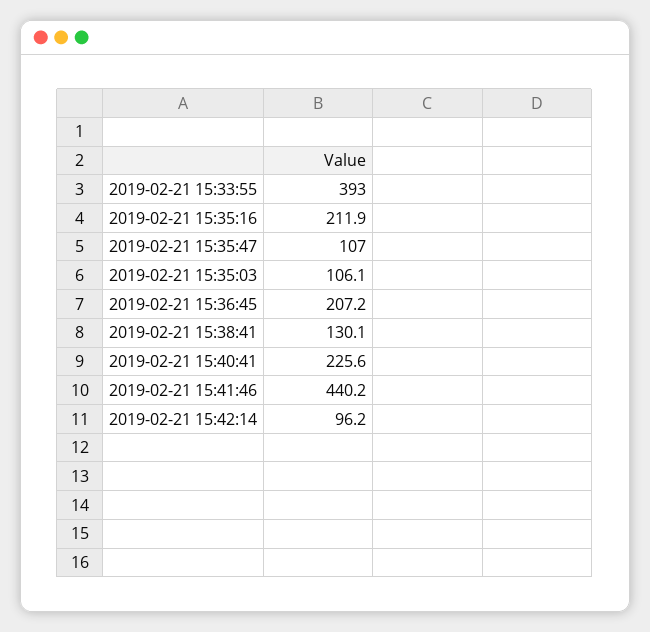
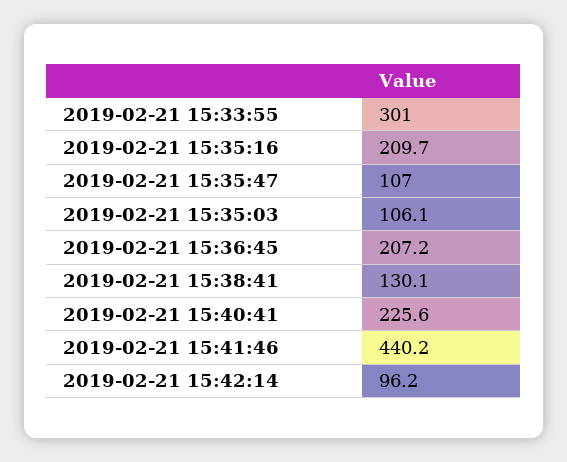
  {
-   "2019-02-21 15:33:55": 393,
+   "2019-02-21 15:33:55": 301,
-   "2019-02-21 15:35:16": 211.9,
+   "2019-02-21 15:35:16": 209.7,
    "2019-02-21 15:35:47": 107,
    "2019-02-21 15:35:03": 106.1,
    "2019-02-21 15:36:45": 207.2,
    "2019-02-21 15:38:41": 130.1,
    "2019-02-21 15:40:41": 225.6,
    "2019-02-21 15:41:46": 440.2,
    "2019-02-21 15:42:14": 96.2
  }

